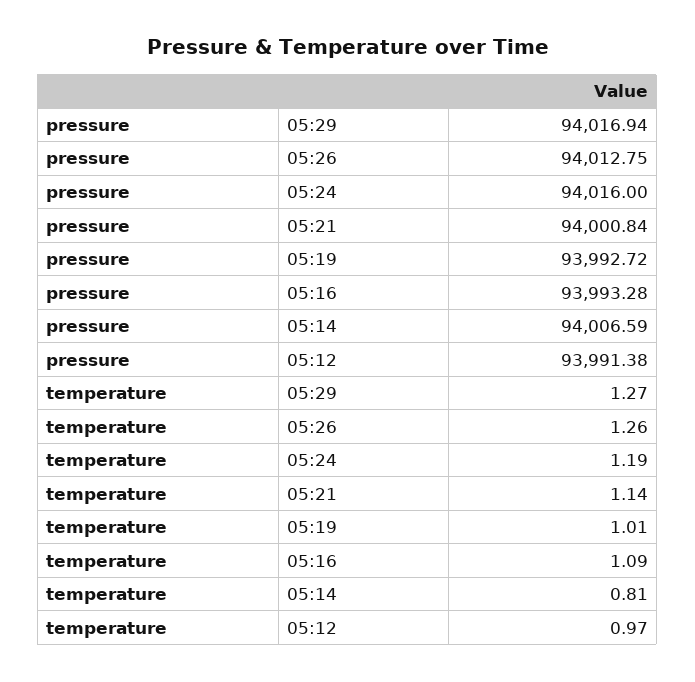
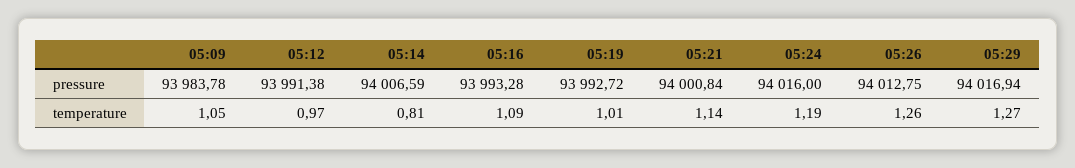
  {
    "pressure": {
      "05:29": 94016.94,
      "05:26": 94012.75,
      "05:24": 94016,
      "05:21": 94000.84,
      "05:19": 93992.72,
      "05:16": 93993.28,
      "05:14": 94006.59,
-     "05:12": 93991.38
+     "05:12": 93991.38,
+     "05:09": 93983.78
    },
    "temperature": {
      "05:29": 1.27,
      "05:26": 1.26,
      "05:24": 1.19,
      "05:21": 1.14,
      "05:19": 1.01,
      "05:16": 1.09,
      "05:14": 0.81,
-     "05:12": 0.97
+     "05:12": 0.97,
+     "05:09": 1.05
    }
  }

